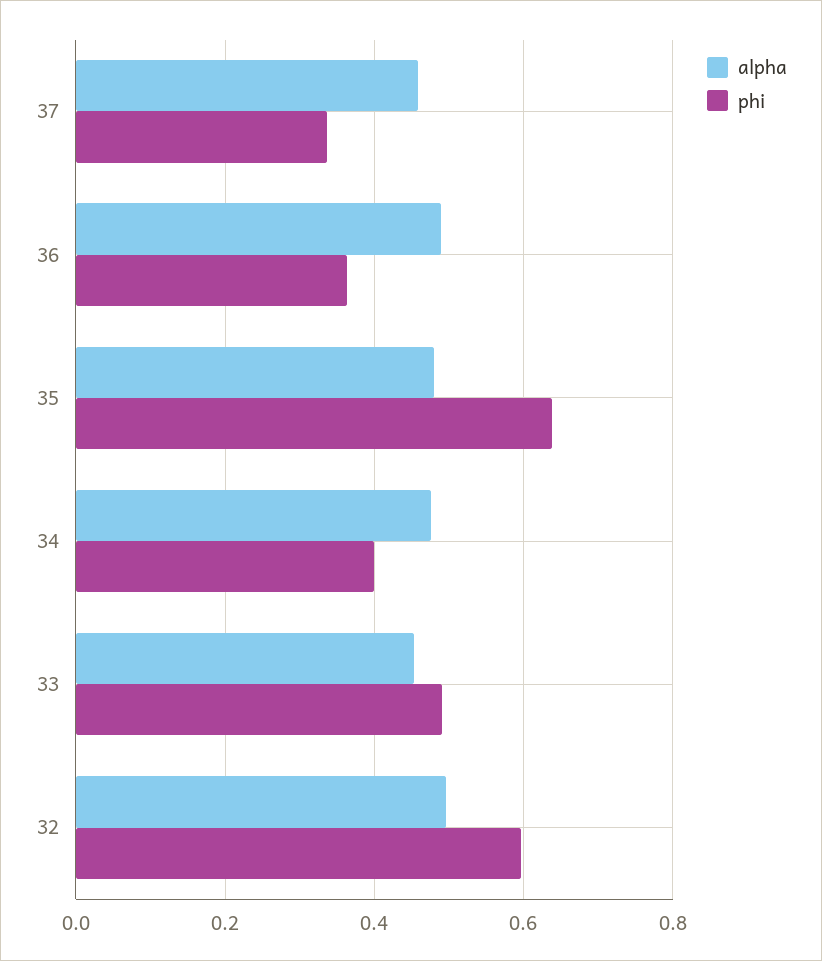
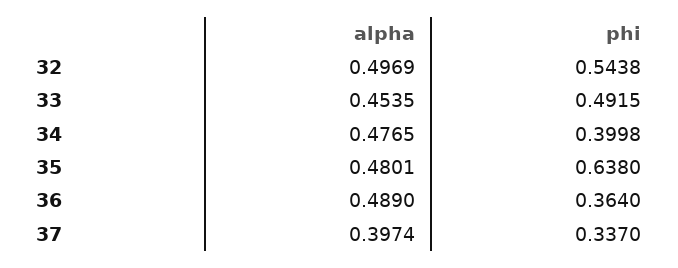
  {
    "alpha": {
-     "37": 0.46,
+     "37": 0.3974,
      "36": 0.489,
      "35": 0.4801,
      "34": 0.4765,
      "33": 0.4535,
      "32": 0.4969
    },
    "phi": {
      "37": 0.337,
      "36": 0.364,
      "35": 0.638,
      "34": 0.3998,
      "33": 0.4915,
-     "32": 0.6
+     "32": 0.5438
    }
  }

